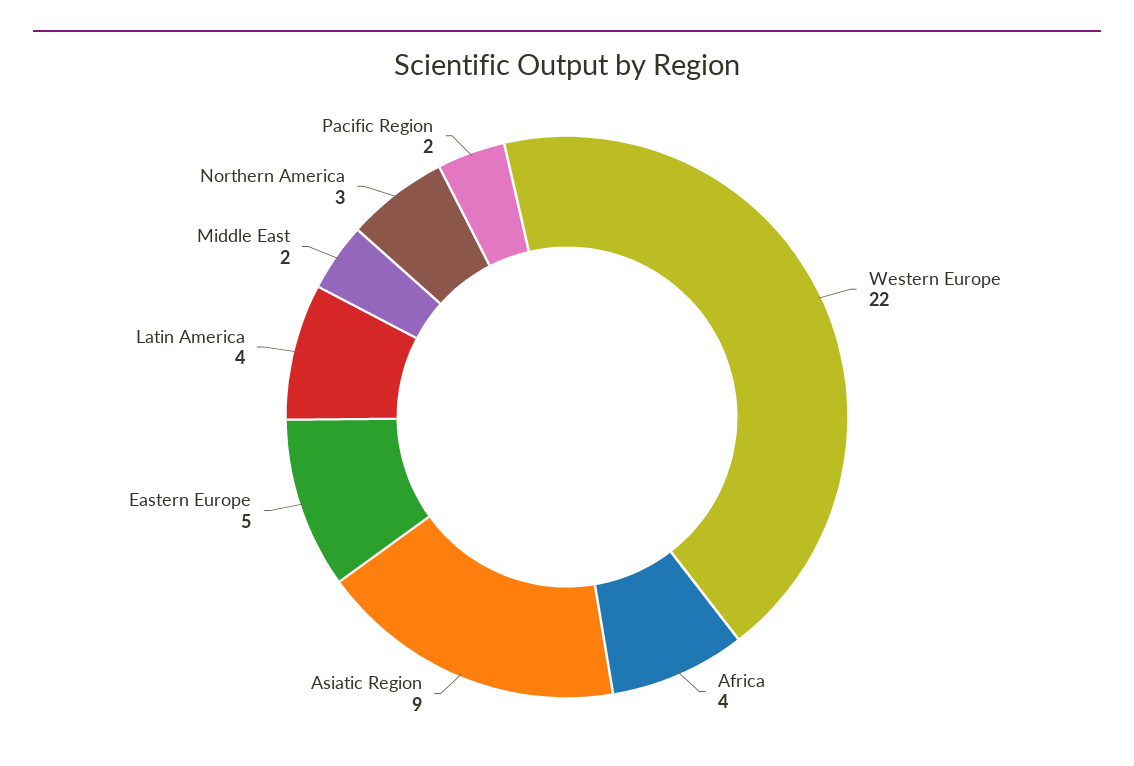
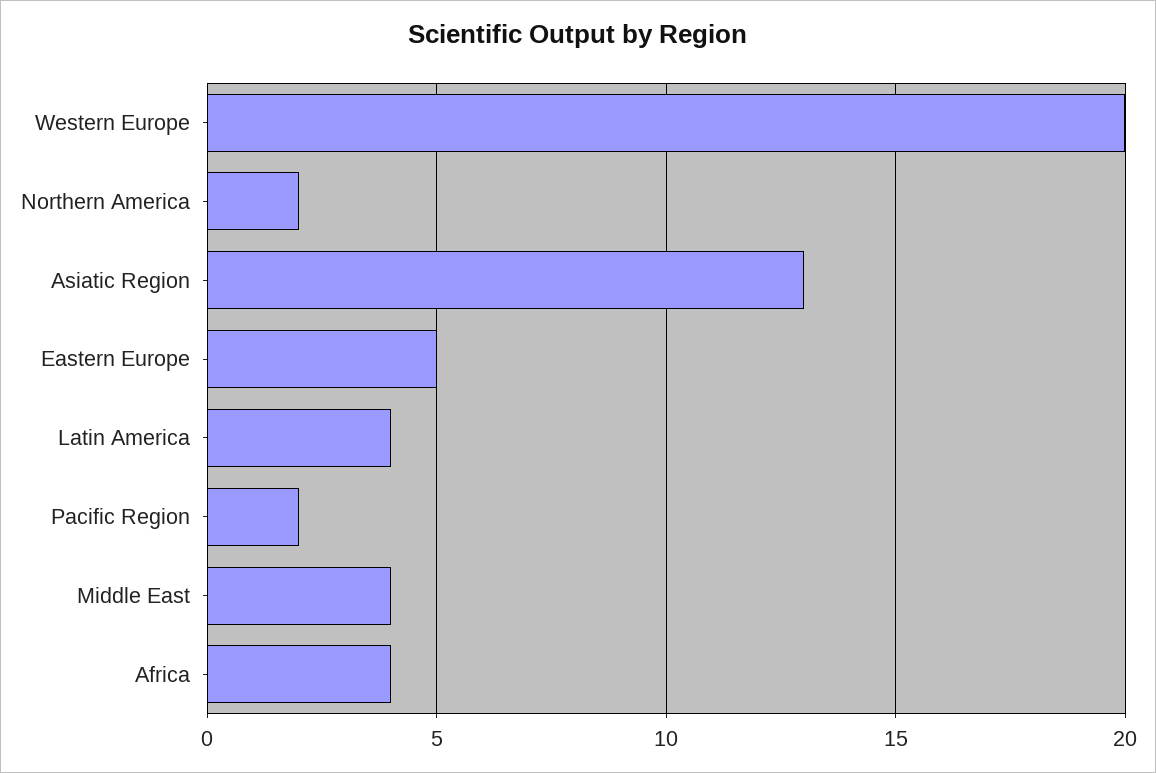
  {
-   "Western Europe": 22,
+   "Western Europe": 20,
    "Africa": 4,
-   "Asiatic Region": 9,
+   "Asiatic Region": 13,
    "Eastern Europe": 5,
    "Latin America": 4,
-   "Middle East": 2,
+   "Middle East": 4,
-   "Northern America": 3,
+   "Northern America": 2,
    "Pacific Region": 2
  }

